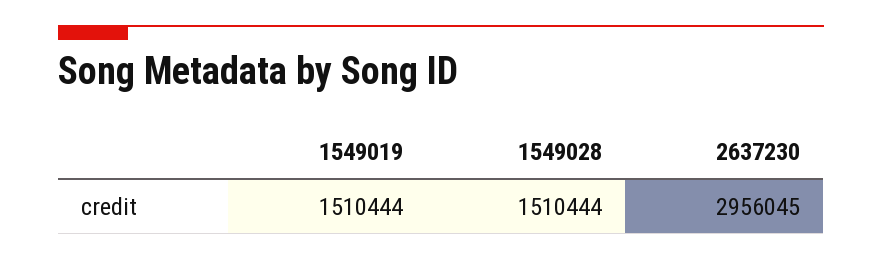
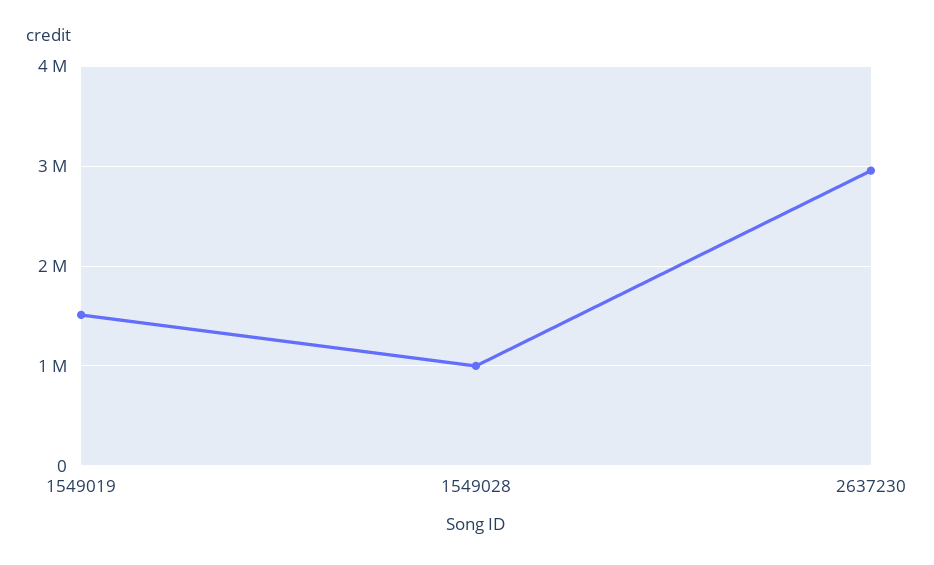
  {
    "1549019": 1510444,
-   "1549028": 1510444,
+   "1549028": 1000000,
    "2637230": 2956045
  }

